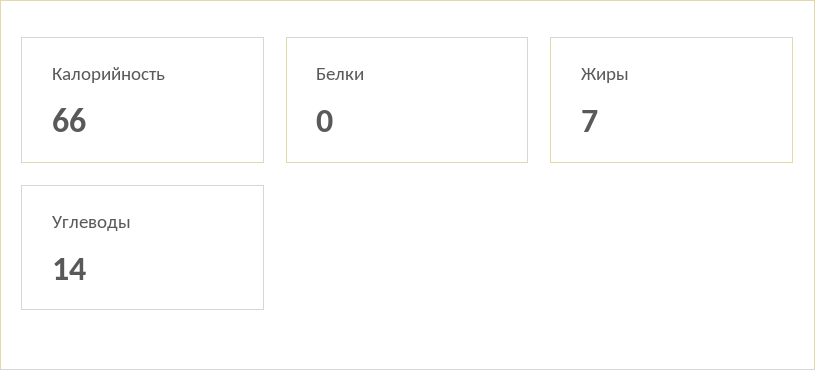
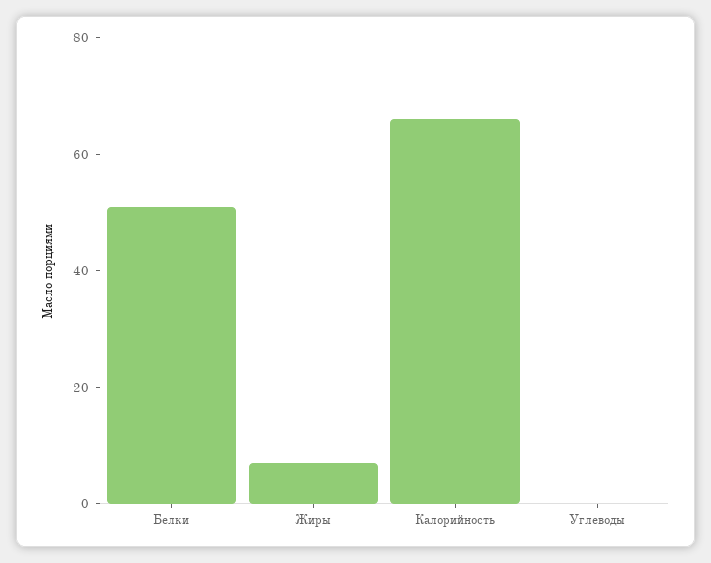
  {
    "Калорийность": 66,
-   "Белки": 0,
+   "Белки": 50,
    "Жиры": 7,
-   "Углеводы": 14
+   "Углеводы": 0
  }

